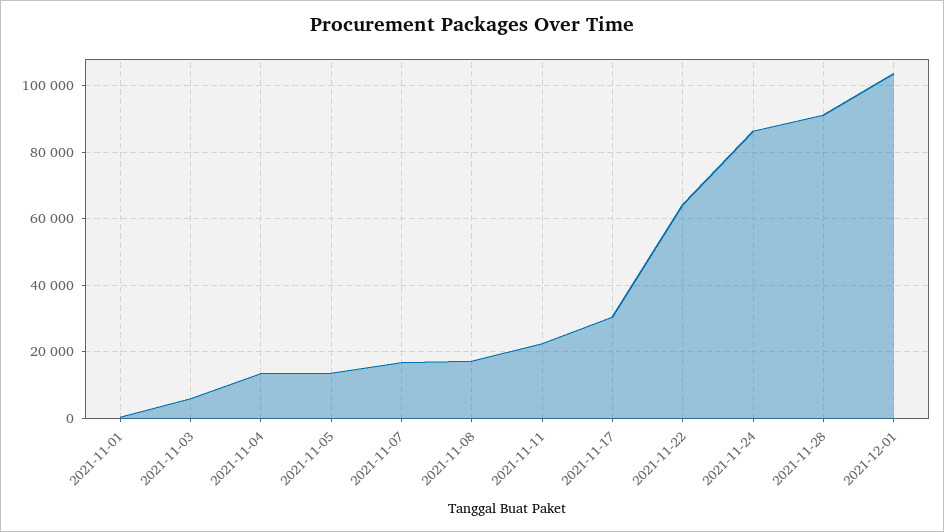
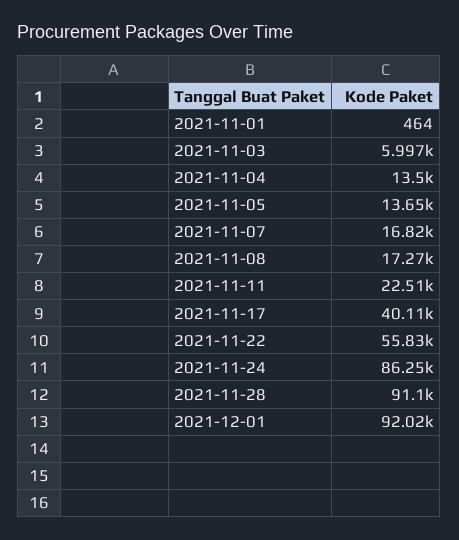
  {
    "2021-11-01": 464,
    "2021-11-03": 5997,
    "2021-11-04": 13500,
    "2021-11-05": 13650,
    "2021-11-07": 16820,
    "2021-11-08": 17270,
    "2021-11-11": 22510,
-   "2021-11-17": 30000,
+   "2021-11-17": 40110,
-   "2021-11-22": 64000,
+   "2021-11-22": 55830,
    "2021-11-24": 86250,
    "2021-11-28": 91100,
-   "2021-12-01": 104000
+   "2021-12-01": 92020
  }

